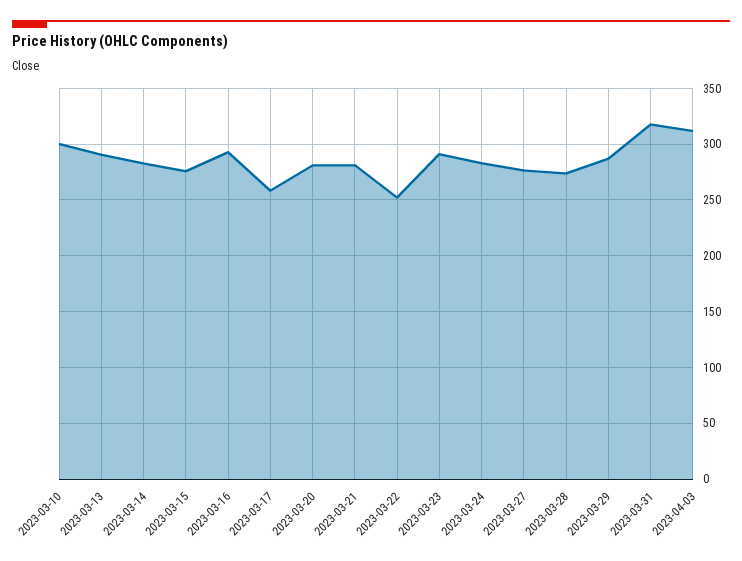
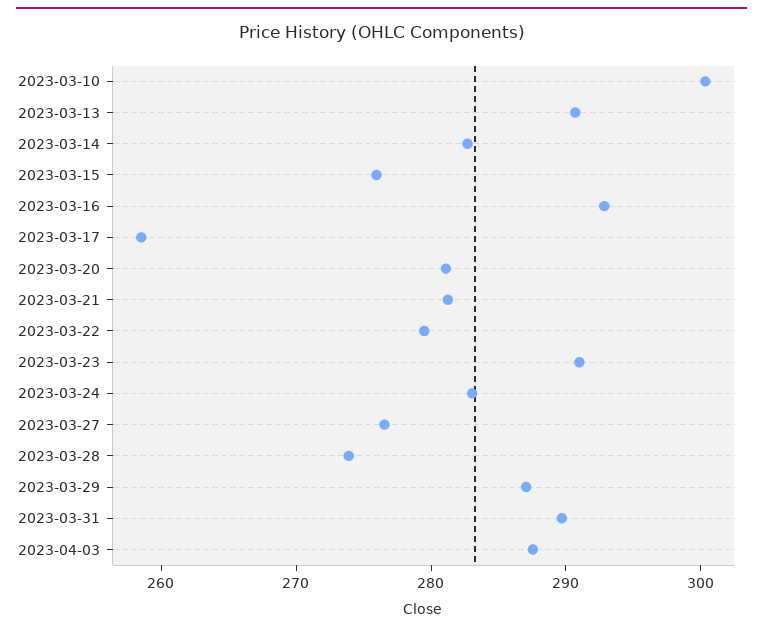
  {
    "2023-03-10": 300,
    "2023-03-13": 290,
    "2023-03-14": 282,
    "2023-03-15": 276,
    "2023-03-16": 292,
    "2023-03-17": 258,
    "2023-03-20": 282,
    "2023-03-21": 282,
-   "2023-03-22": 250,
+   "2023-03-22": 280,
    "2023-03-23": 292,
    "2023-03-24": 284,
    "2023-03-27": 276,
    "2023-03-28": 274,
    "2023-03-29": 288,
-   "2023-03-31": 320,
+   "2023-03-31": 290,
-   "2023-04-03": 310
+   "2023-04-03": 288
  }

